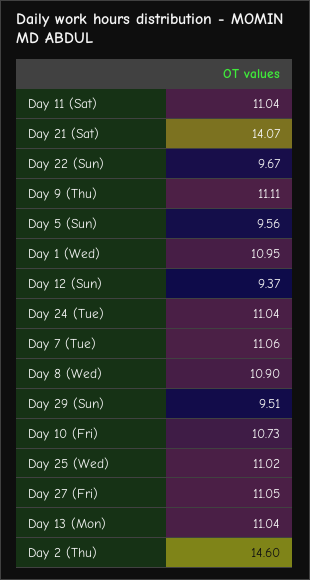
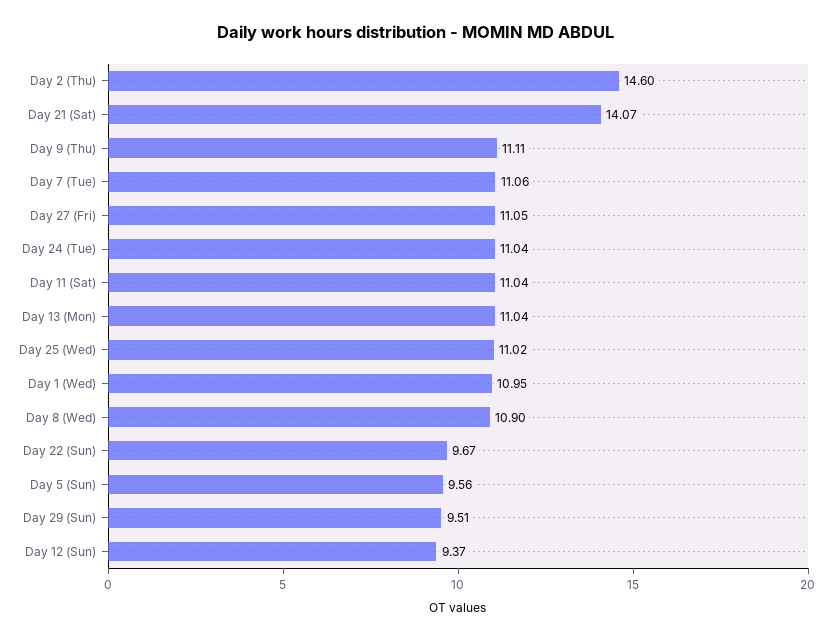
  {
    "Day 11 (Sat)": 11.04,
    "Day 21 (Sat)": 14.07,
    "Day 22 (Sun)": 9.67,
    "Day 9 (Thu)": 11.11,
    "Day 5 (Sun)": 9.56,
    "Day 1 (Wed)": 10.95,
    "Day 12 (Sun)": 9.37,
    "Day 24 (Tue)": 11.04,
    "Day 7 (Tue)": 11.06,
    "Day 8 (Wed)": 10.9,
    "Day 29 (Sun)": 9.51,
-   "Day 10 (Fri)": 10.73,
    "Day 25 (Wed)": 11.02,
    "Day 27 (Fri)": 11.05,
    "Day 13 (Mon)": 11.04,
    "Day 2 (Thu)": 14.6
  }

